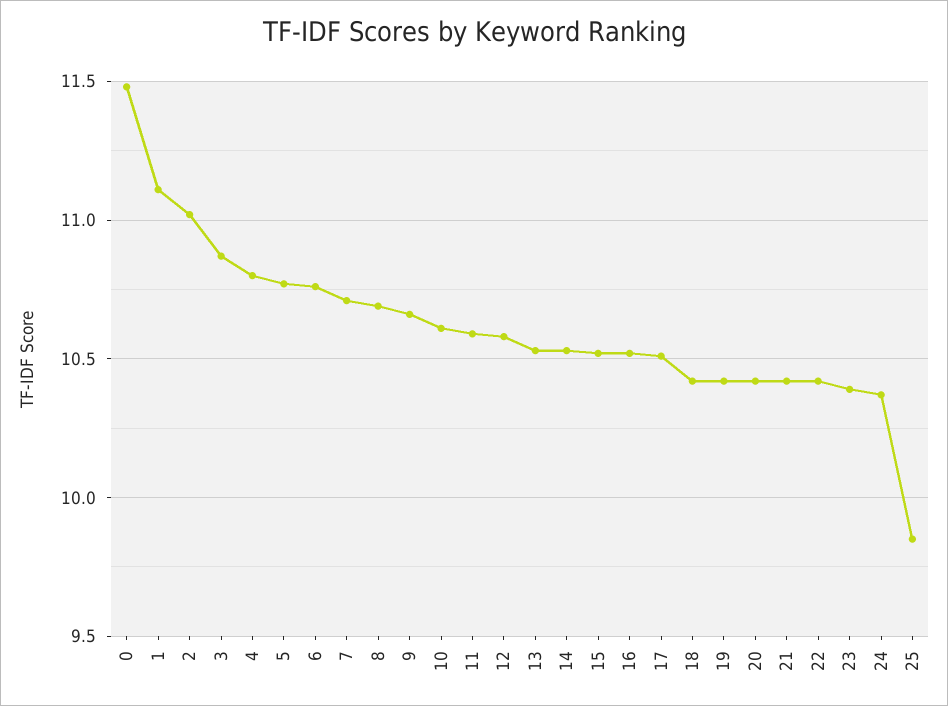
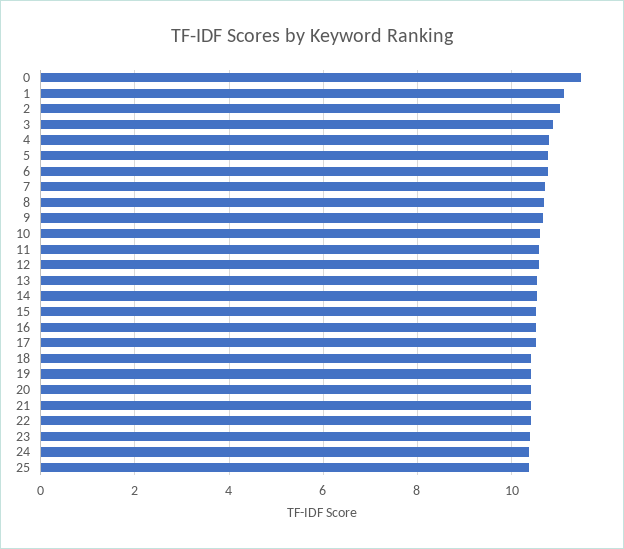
  {
    "0": 11.5,
    "1": 11.1,
    "2": 11,
    "3": 10.85,
    "4": 10.8,
    "5": 10.75,
    "6": 10.75,
    "7": 10.7,
    "8": 10.7,
    "9": 10.65,
    "10": 10.6,
    "11": 10.6,
    "12": 10.6,
    "13": 10.55,
    "14": 10.55,
    "15": 10.5,
    "16": 10.5,
    "17": 10.5,
    "18": 10.4,
    "19": 10.4,
    "20": 10.4,
    "21": 10.4,
    "22": 10.4,
    "23": 10.4,
    "24": 10.35,
-   "25": 9.85
+   "25": 10.4
  }

